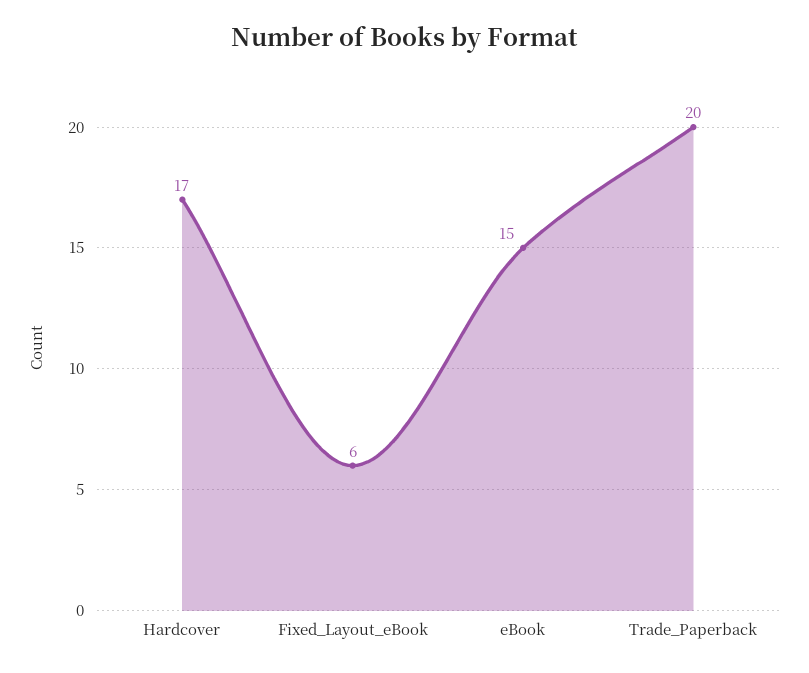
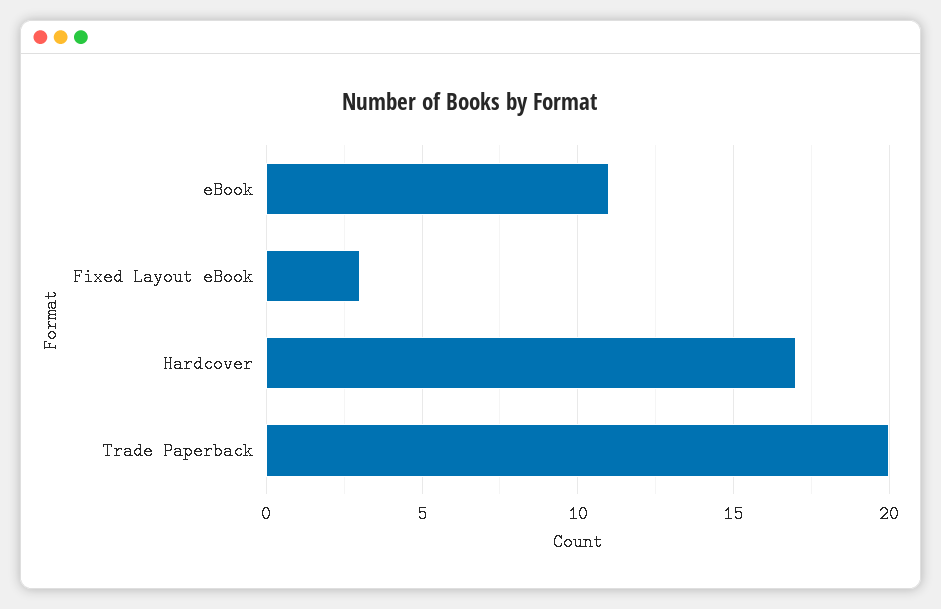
  {
    "Hardcover": 17,
-   "Fixed_Layout_eBook": 6,
+   "Fixed_Layout_eBook": 3,
-   "eBook": 15,
+   "eBook": 11,
    "Trade_Paperback": 20
  }

